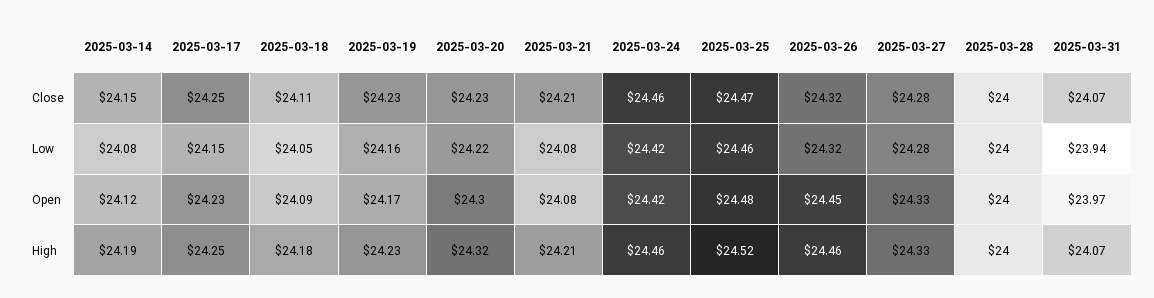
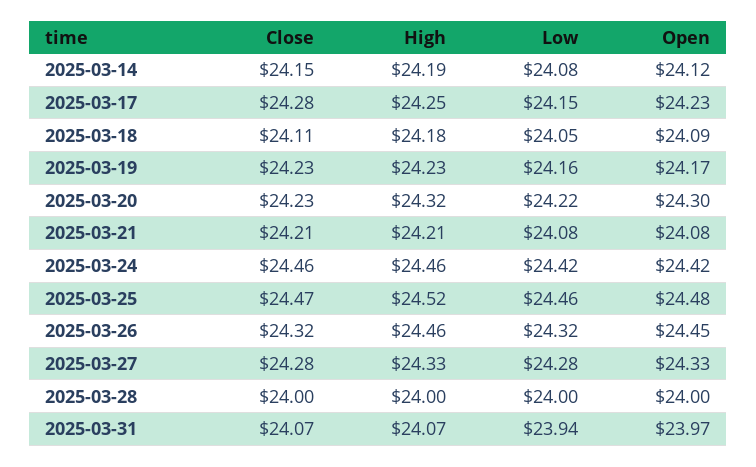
  {
    "2025-03-14": {
      "Close": 24.15,
      "Low": 24.08,
      "Open": 24.12,
      "High": 24.19
    },
    "2025-03-17": {
-     "Close": 24.25,
+     "Close": 24.28,
      "Low": 24.15,
      "Open": 24.23,
      "High": 24.25
    },
    "2025-03-18": {
      "Close": 24.11,
      "Low": 24.05,
      "Open": 24.09,
      "High": 24.18
    },
    "2025-03-19": {
      "Close": 24.23,
      "Low": 24.16,
      "Open": 24.17,
      "High": 24.23
    },
    "2025-03-20": {
      "Close": 24.23,
      "Low": 24.22,
      "Open": 24.3,
      "High": 24.32
    },
    "2025-03-21": {
      "Close": 24.21,
      "Low": 24.08,
      "Open": 24.08,
      "High": 24.21
    },
    "2025-03-24": {
      "Close": 24.46,
      "Low": 24.42,
      "Open": 24.42,
      "High": 24.46
    },
    "2025-03-25": {
      "Close": 24.47,
      "Low": 24.46,
      "Open": 24.48,
      "High": 24.52
    },
    "2025-03-26": {
      "Close": 24.32,
      "Low": 24.32,
      "Open": 24.45,
      "High": 24.46
    },
    "2025-03-27": {
      "Close": 24.28,
      "Low": 24.28,
      "Open": 24.33,
      "High": 24.33
    },
    "2025-03-28": {
      "Close": 24,
      "Low": 24,
      "Open": 24,
      "High": 24
    },
    "2025-03-31": {
      "Close": 24.07,
      "Low": 23.94,
      "Open": 23.97,
      "High": 24.07
    }
  }

